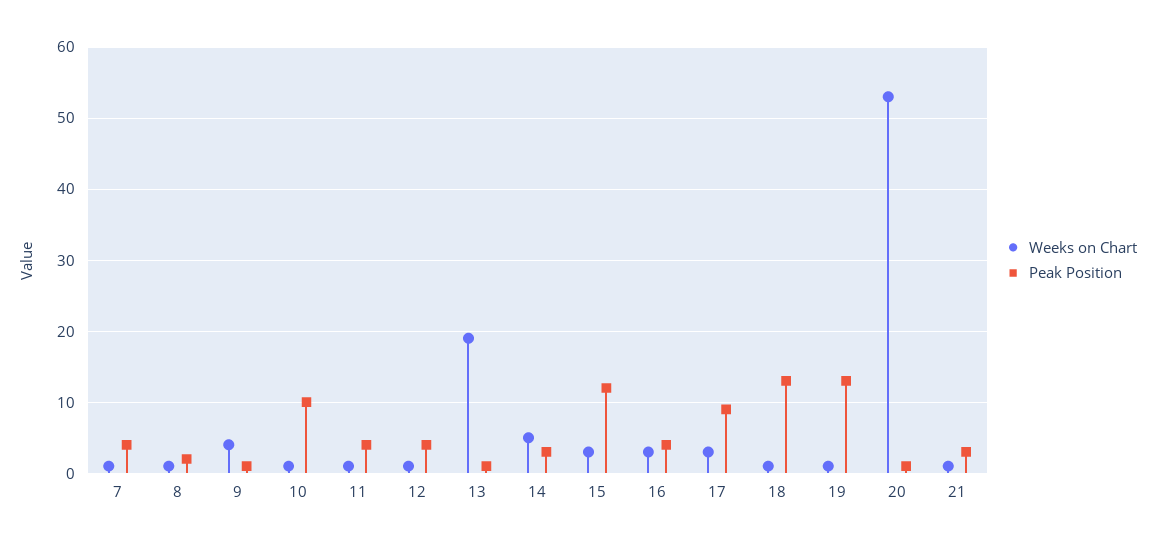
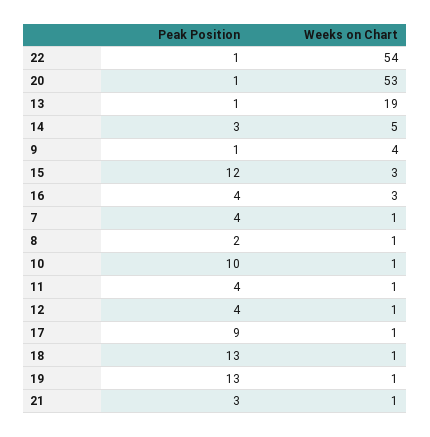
  {
    "Weeks on Chart": {
      "7": 1,
      "8": 1,
      "9": 4,
      "10": 1,
      "11": 1,
      "12": 1,
      "13": 19,
      "14": 5,
      "15": 3,
      "16": 3,
-     "17": 3,
+     "17": 1,
      "18": 1,
      "19": 1,
      "20": 53,
-     "21": 1
+     "21": 1,
+     "22": 54
    },
    "Peak Position": {
      "7": 4,
      "8": 2,
      "9": 1,
      "10": 10,
      "11": 4,
      "12": 4,
      "13": 1,
      "14": 3,
      "15": 12,
      "16": 4,
      "17": 9,
      "18": 13,
      "19": 13,
      "20": 1,
-     "21": 3
+     "21": 3,
+     "22": 1
    }
  }

